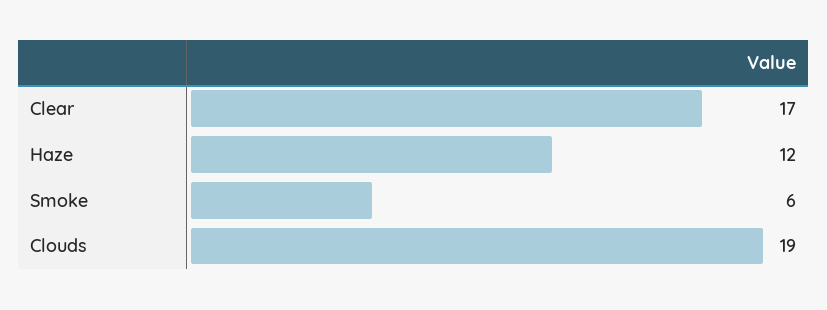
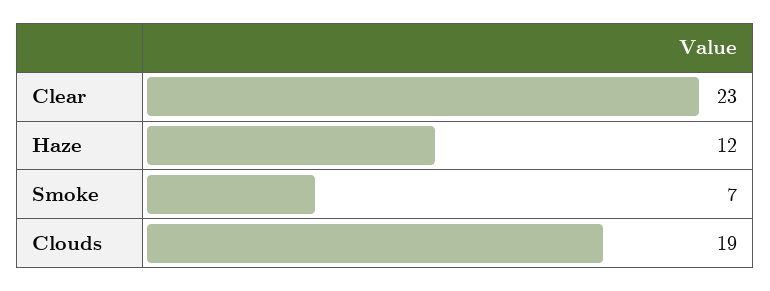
  {
-   "Clear": 17,
+   "Clear": 23,
    "Haze": 12,
-   "Smoke": 6,
+   "Smoke": 7,
    "Clouds": 19
  }

